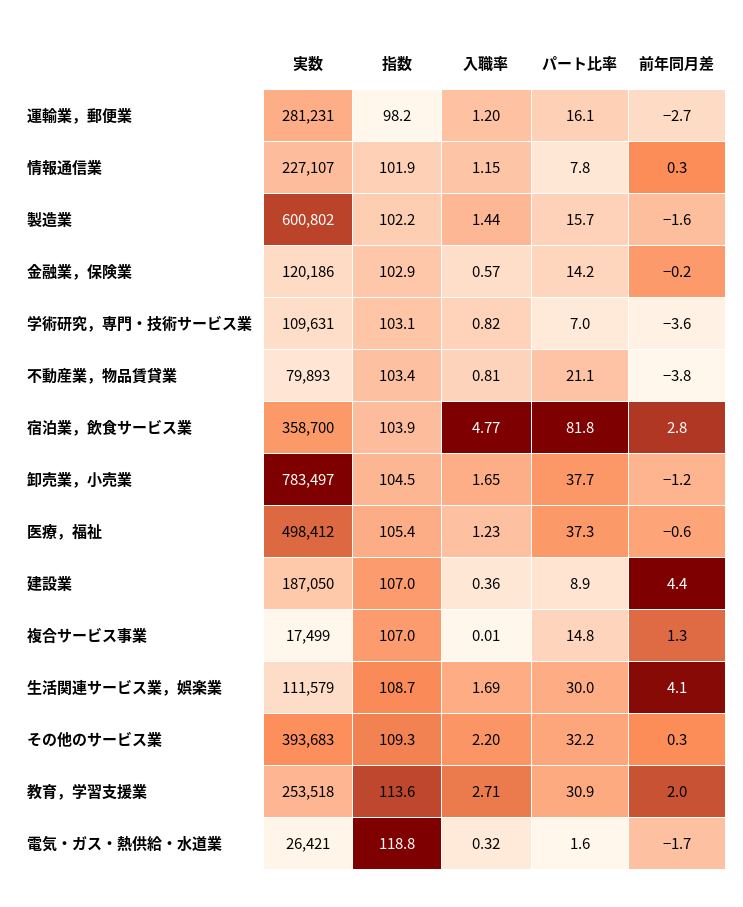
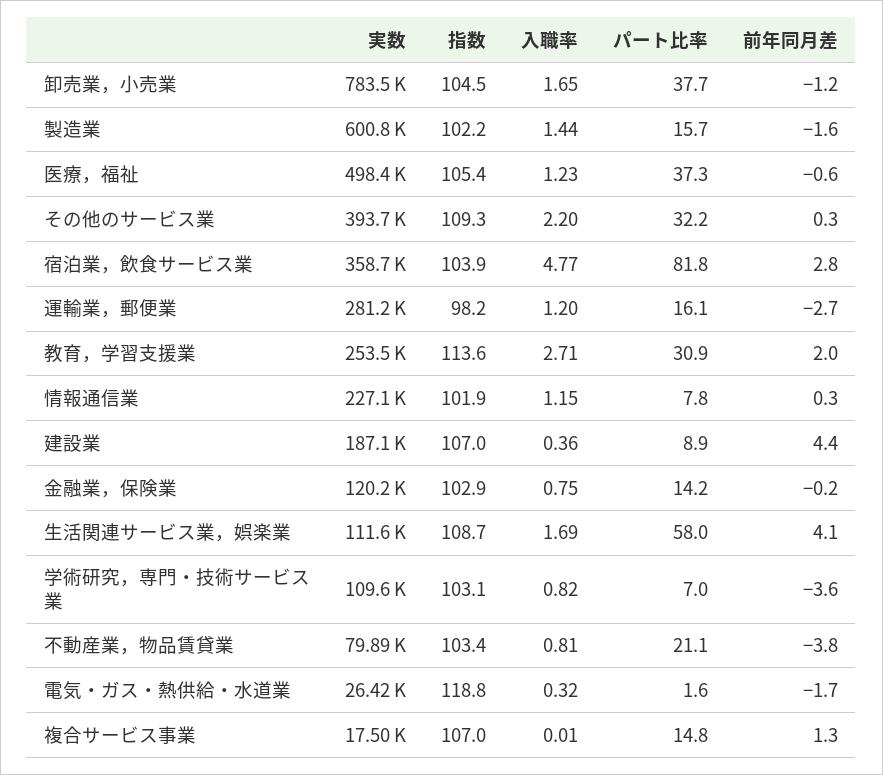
  {
    "実数": {
      "運輸業，郵便業": 281231,
      "情報通信業": 227107,
      "製造業": 600802,
      "金融業，保険業": 120186,
      "学術研究，専門・技術サービス業": 109631,
      "不動産業，物品賃貸業": 79893,
      "宿泊業，飲食サービス業": 358700,
      "卸売業，小売業": 783497,
      "医療，福祉": 498412,
      "建設業": 187050,
      "複合サービス事業": 17499,
      "生活関連サービス業，娯楽業": 111579,
      "その他のサービス業": 393683,
      "教育，学習支援業": 253518,
      "電気・ガス・熱供給・水道業": 26421
    },
    "指数": {
      "運輸業，郵便業": 98.2,
      "情報通信業": 101.9,
      "製造業": 102.2,
      "金融業，保険業": 102.9,
      "学術研究，専門・技術サービス業": 103.1,
      "不動産業，物品賃貸業": 103.4,
      "宿泊業，飲食サービス業": 103.9,
      "卸売業，小売業": 104.5,
      "医療，福祉": 105.4,
      "建設業": 107,
      "複合サービス事業": 107,
      "生活関連サービス業，娯楽業": 108.7,
      "その他のサービス業": 109.3,
      "教育，学習支援業": 113.6,
      "電気・ガス・熱供給・水道業": 118.8
    },
    "入職率": {
      "運輸業，郵便業": 1.2,
      "情報通信業": 1.15,
      "製造業": 1.44,
-     "金融業，保険業": 0.57,
+     "金融業，保険業": 0.75,
      "学術研究，専門・技術サービス業": 0.82,
      "不動産業，物品賃貸業": 0.81,
      "宿泊業，飲食サービス業": 4.77,
      "卸売業，小売業": 1.65,
      "医療，福祉": 1.23,
      "建設業": 0.36,
      "複合サービス事業": 0.01,
      "生活関連サービス業，娯楽業": 1.69,
      "その他のサービス業": 2.2,
      "教育，学習支援業": 2.71,
      "電気・ガス・熱供給・水道業": 0.32
    },
    "パート比率": {
      "運輸業，郵便業": 16.1,
      "情報通信業": 7.8,
      "製造業": 15.7,
      "金融業，保険業": 14.2,
      "学術研究，専門・技術サービス業": 7,
      "不動産業，物品賃貸業": 21.1,
      "宿泊業，飲食サービス業": 81.8,
      "卸売業，小売業": 37.7,
      "医療，福祉": 37.3,
      "建設業": 8.9,
      "複合サービス事業": 14.8,
-     "生活関連サービス業，娯楽業": 30,
+     "生活関連サービス業，娯楽業": 58,
      "その他のサービス業": 32.2,
      "教育，学習支援業": 30.9,
      "電気・ガス・熱供給・水道業": 1.6
    },
    "前年同月差": {
      "運輸業，郵便業": -2.7,
      "情報通信業": 0.3,
      "製造業": -1.6,
      "金融業，保険業": -0.2,
      "学術研究，専門・技術サービス業": -3.6,
      "不動産業，物品賃貸業": -3.8,
      "宿泊業，飲食サービス業": 2.8,
      "卸売業，小売業": -1.2,
      "医療，福祉": -0.6,
      "建設業": 4.4,
      "複合サービス事業": 1.3,
      "生活関連サービス業，娯楽業": 4.1,
      "その他のサービス業": 0.3,
      "教育，学習支援業": 2,
      "電気・ガス・熱供給・水道業": -1.7
    }
  }

